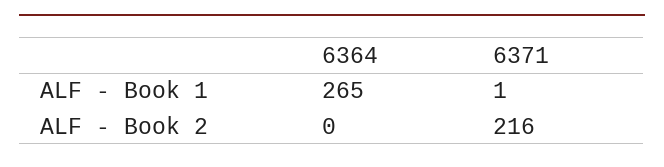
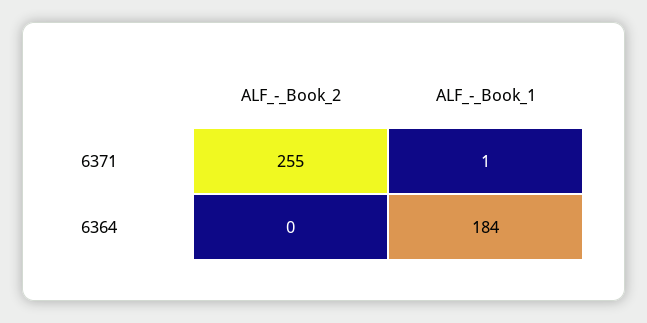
  {
    "6364": {
-     "ALF - Book 1": 265,
+     "ALF - Book 1": 184,
      "ALF - Book 2": 0
    },
    "6371": {
      "ALF - Book 1": 1,
-     "ALF - Book 2": 216
+     "ALF - Book 2": 255
    }
  }

